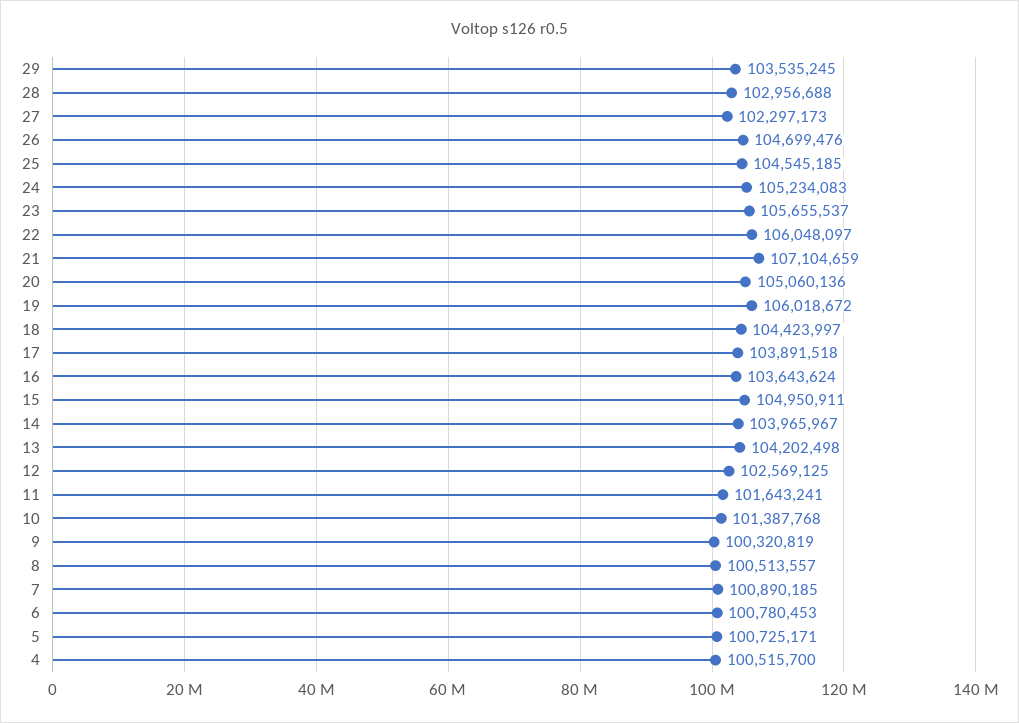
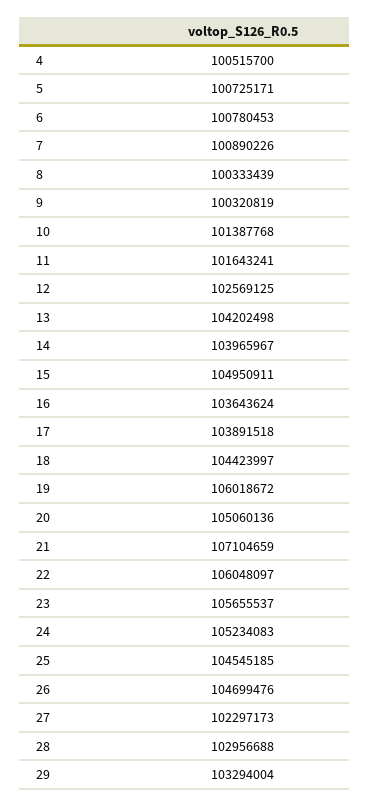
  {
-   "29": 103535245,
+   "29": 103294004,
    "28": 102956688,
    "27": 102297173,
    "26": 104699476,
    "25": 104545185,
    "24": 105234083,
    "23": 105655537,
    "22": 106048097,
    "21": 107104659,
    "20": 105060136,
    "19": 106018672,
    "18": 104423997,
    "17": 103891518,
    "16": 103643624,
    "15": 104950911,
    "14": 103965967,
    "13": 104202498,
    "12": 102569125,
    "11": 101643241,
    "10": 101387768,
    "9": 100320819,
-   "8": 100513557,
+   "8": 100333439,
-   "7": 100890185,
+   "7": 100890226,
    "6": 100780453,
    "5": 100725171,
    "4": 100515700
  }

